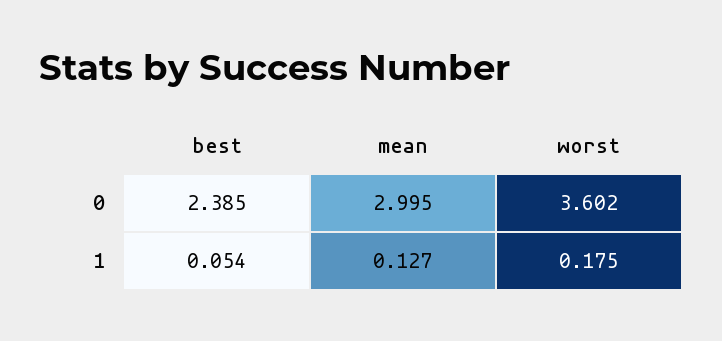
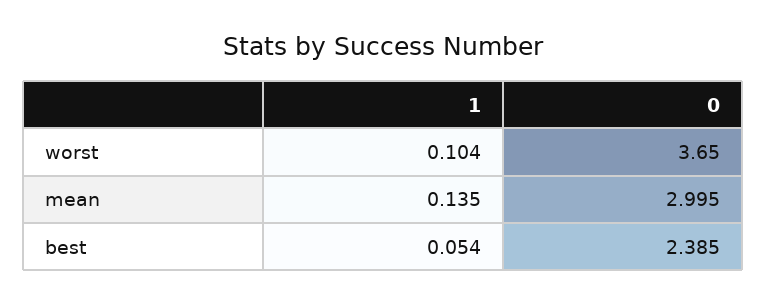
  {
    "best": {
      "0": 2.385,
      "1": 0.054
    },
    "mean": {
      "0": 2.995,
-     "1": 0.127
+     "1": 0.135
    },
    "worst": {
-     "0": 3.602,
+     "0": 3.65,
-     "1": 0.175
+     "1": 0.104
    }
  }

